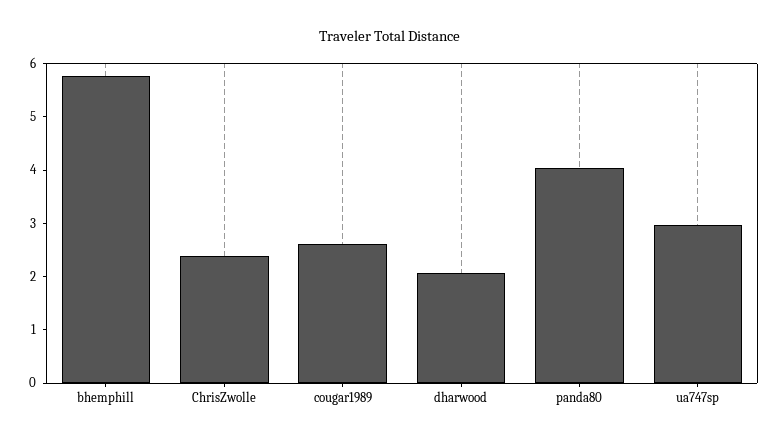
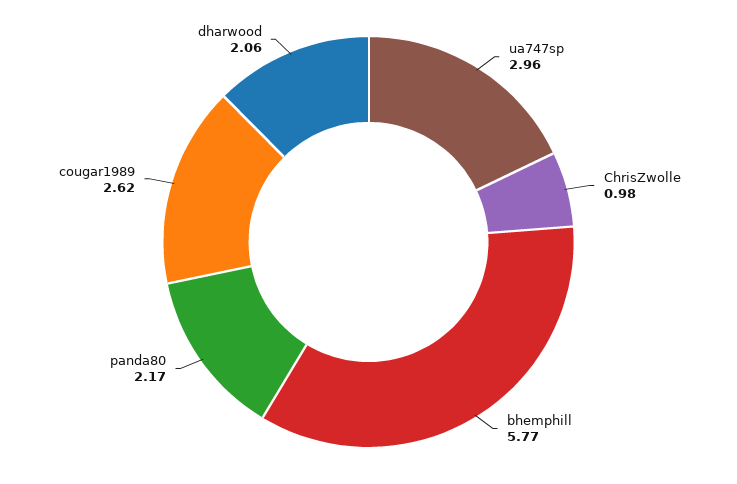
  {
    "bhemphill": 5.77,
-   "ChrisZwolle": 2.4,
+   "ChrisZwolle": 0.98,
    "cougar1989": 2.62,
    "dharwood": 2.06,
-   "panda80": 4,
+   "panda80": 2.17,
    "ua747sp": 2.96
  }

